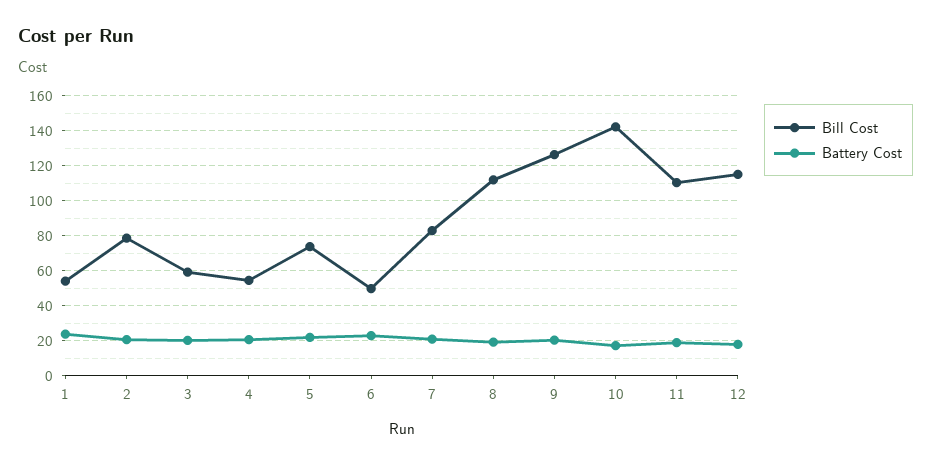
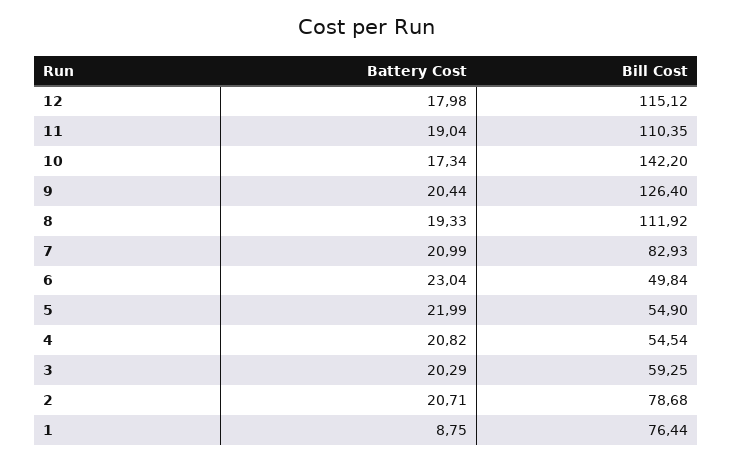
  {
    "Bill Cost": {
-     "1": 55,
+     "1": 76.44,
      "2": 78.68,
      "3": 59.25,
      "4": 54.54,
-     "5": 75,
+     "5": 54.9,
      "6": 49.84,
      "7": 82.93,
      "8": 111.92,
      "9": 126.4,
      "10": 142.2,
      "11": 110.35,
      "12": 115.12
    },
    "Battery Cost": {
-     "1": 25,
+     "1": 8.75,
      "2": 20.71,
      "3": 20.29,
      "4": 20.82,
      "5": 21.99,
      "6": 23.04,
      "7": 20.99,
      "8": 19.33,
      "9": 20.44,
      "10": 17.34,
      "11": 19.04,
      "12": 17.98
    }
  }

